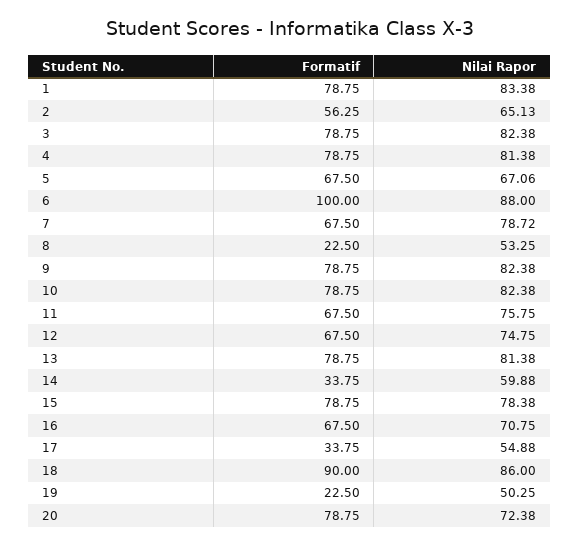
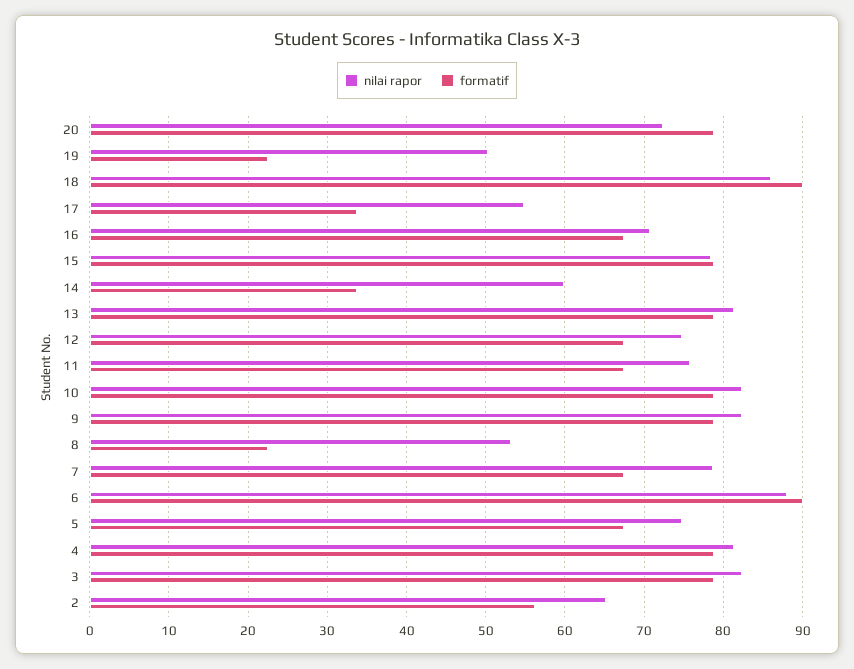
  {
    "Formatif": {
-     "1": 78.75,
      "2": 56.25,
      "3": 78.75,
      "4": 78.75,
      "5": 67.5,
-     "6": 100,
+     "6": 90,
      "7": 67.5,
      "8": 22.5,
      "9": 78.75,
      "10": 78.75,
      "11": 67.5,
      "12": 67.5,
      "13": 78.75,
      "14": 33.75,
      "15": 78.75,
      "16": 67.5,
      "17": 33.75,
      "18": 90,
      "19": 22.5,
      "20": 78.75
    },
    "Nilai Rapor": {
-     "1": 83.38,
      "2": 65.13,
      "3": 82.38,
      "4": 81.38,
-     "5": 67.06,
+     "5": 75,
      "6": 88,
      "7": 78.72,
      "8": 53.25,
      "9": 82.38,
      "10": 82.38,
      "11": 75.75,
      "12": 74.75,
      "13": 81.38,
      "14": 59.88,
      "15": 78.38,
      "16": 70.75,
      "17": 54.88,
      "18": 86,
      "19": 50.25,
      "20": 72.38
    }
  }

